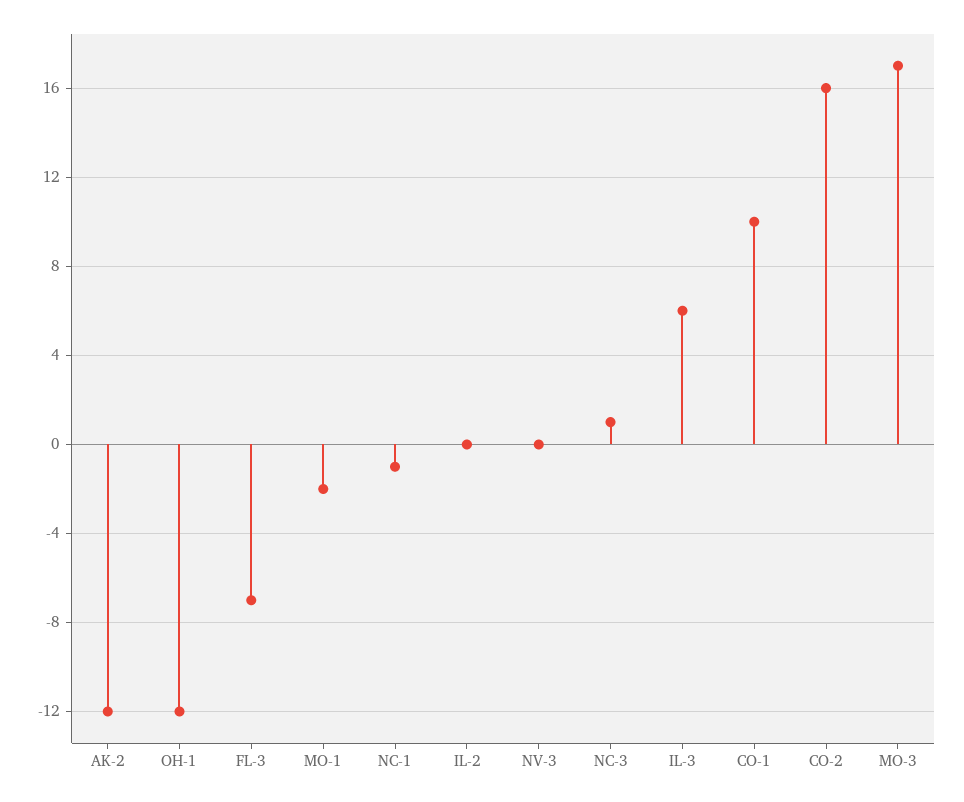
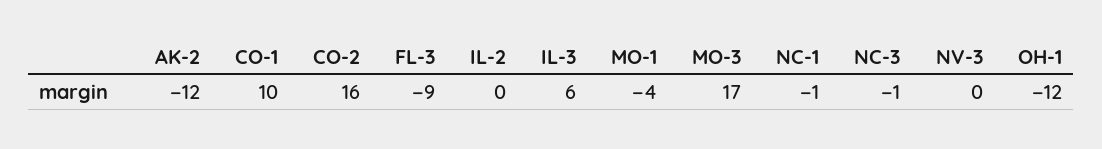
  {
    "AK-2": -12,
    "OH-1": -12,
-   "FL-3": -7,
+   "FL-3": -9,
-   "MO-1": -2,
+   "MO-1": -4,
    "NC-1": -1,
    "IL-2": 0,
    "NV-3": 0,
-   "NC-3": 1,
+   "NC-3": -1,
    "IL-3": 6,
    "CO-1": 10,
    "CO-2": 16,
    "MO-3": 17
  }

